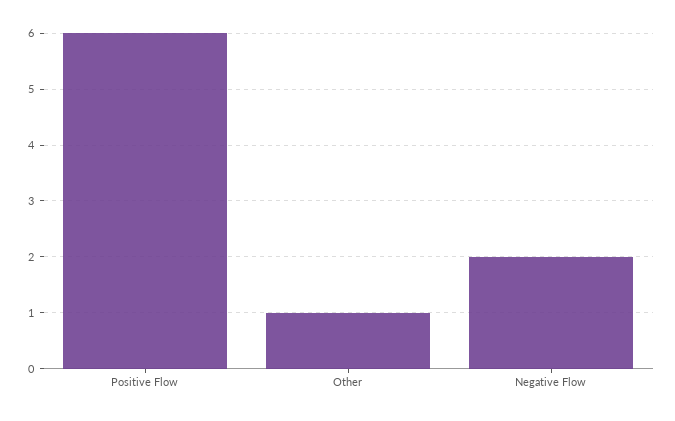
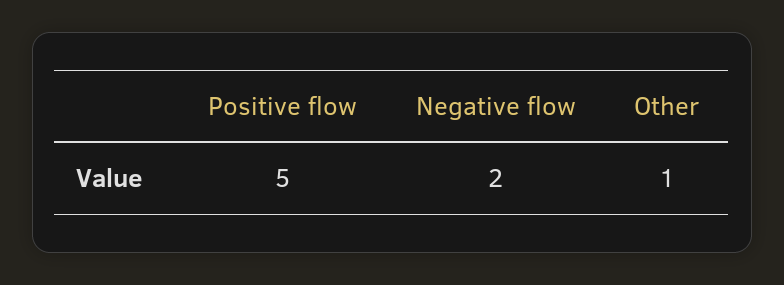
  {
-   "Positive Flow": 6,
+   "Positive Flow": 5,
    "Other": 1,
    "Negative Flow": 2
  }

